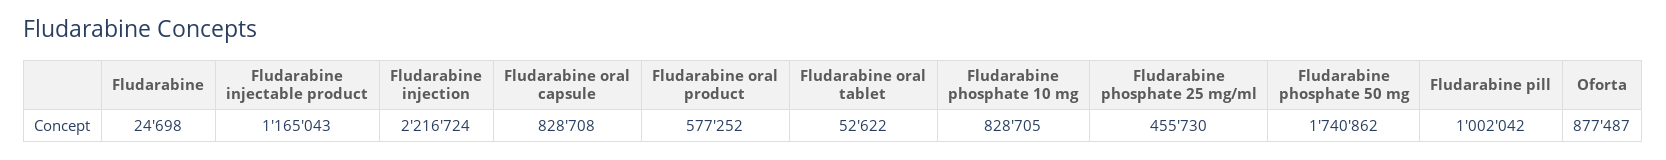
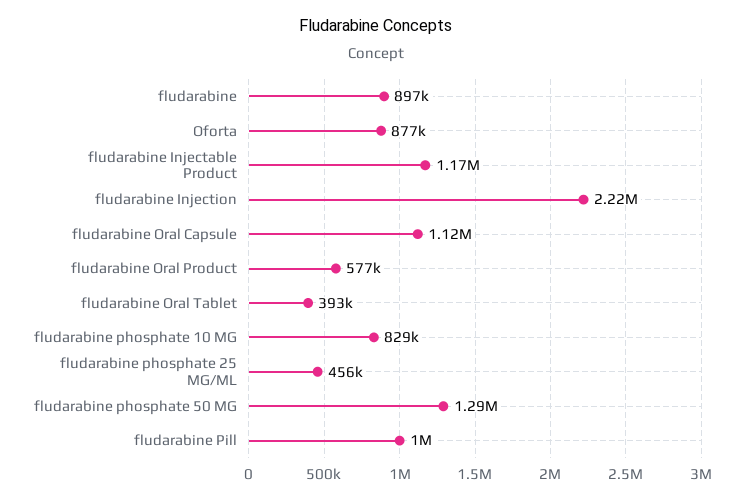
  {
-   "Fludarabine": 24698,
+   "Fludarabine": 897000,
    "Fludarabine injectable product": 1165043,
    "Fludarabine injection": 2216724,
-   "Fludarabine oral capsule": 828708,
+   "Fludarabine oral capsule": 1120000,
    "Fludarabine oral product": 577252,
-   "Fludarabine oral tablet": 52622,
+   "Fludarabine oral tablet": 393000,
    "Fludarabine phosphate 10 mg": 828705,
    "Fludarabine phosphate 25 mg/ml": 455730,
-   "Fludarabine phosphate 50 mg": 1740862,
+   "Fludarabine phosphate 50 mg": 1290000,
    "Fludarabine pill": 1002042,
    "Oforta": 877487
  }

